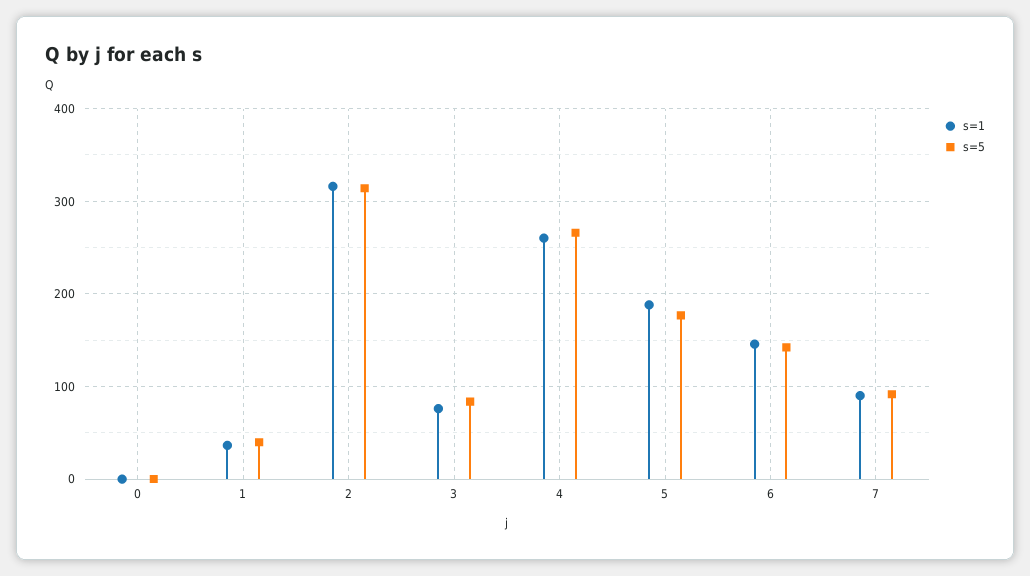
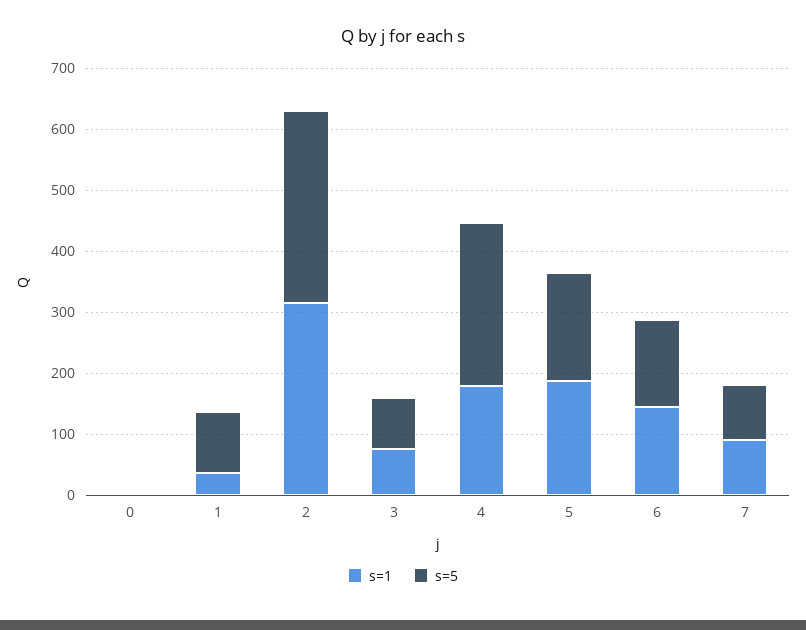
  {
    "s=1": {
      "0": 0,
      "1": 40,
      "2": 320,
      "3": 80,
-     "4": 260,
+     "4": 180,
      "5": 190,
      "6": 150,
      "7": 90
    },
    "s=5": {
      "0": 0,
-     "1": 40,
+     "1": 100,
      "2": 310,
      "3": 80,
      "4": 270,
      "5": 180,
      "6": 140,
      "7": 90
    }
  }

